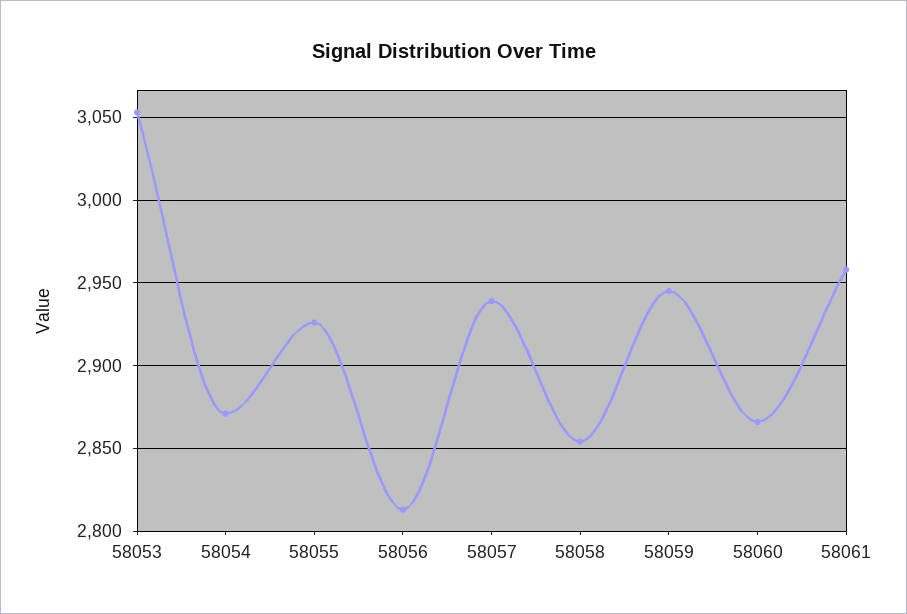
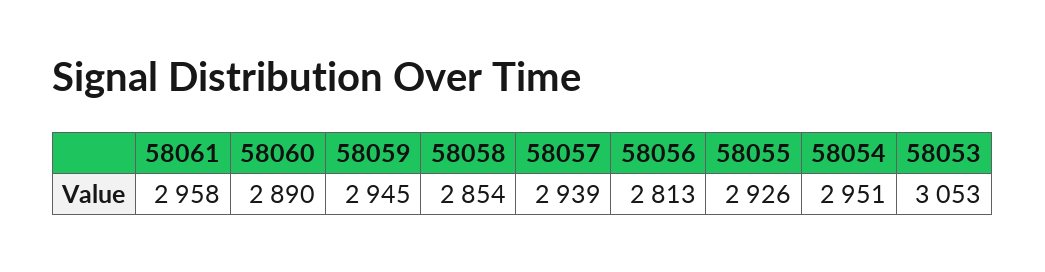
  {
    "58053": 3053,
-   "58054": 2870,
+   "58054": 2951,
    "58055": 2926,
    "58056": 2813,
    "58057": 2939,
    "58058": 2854,
    "58059": 2945,
-   "58060": 2865,
+   "58060": 2890,
    "58061": 2958
  }

